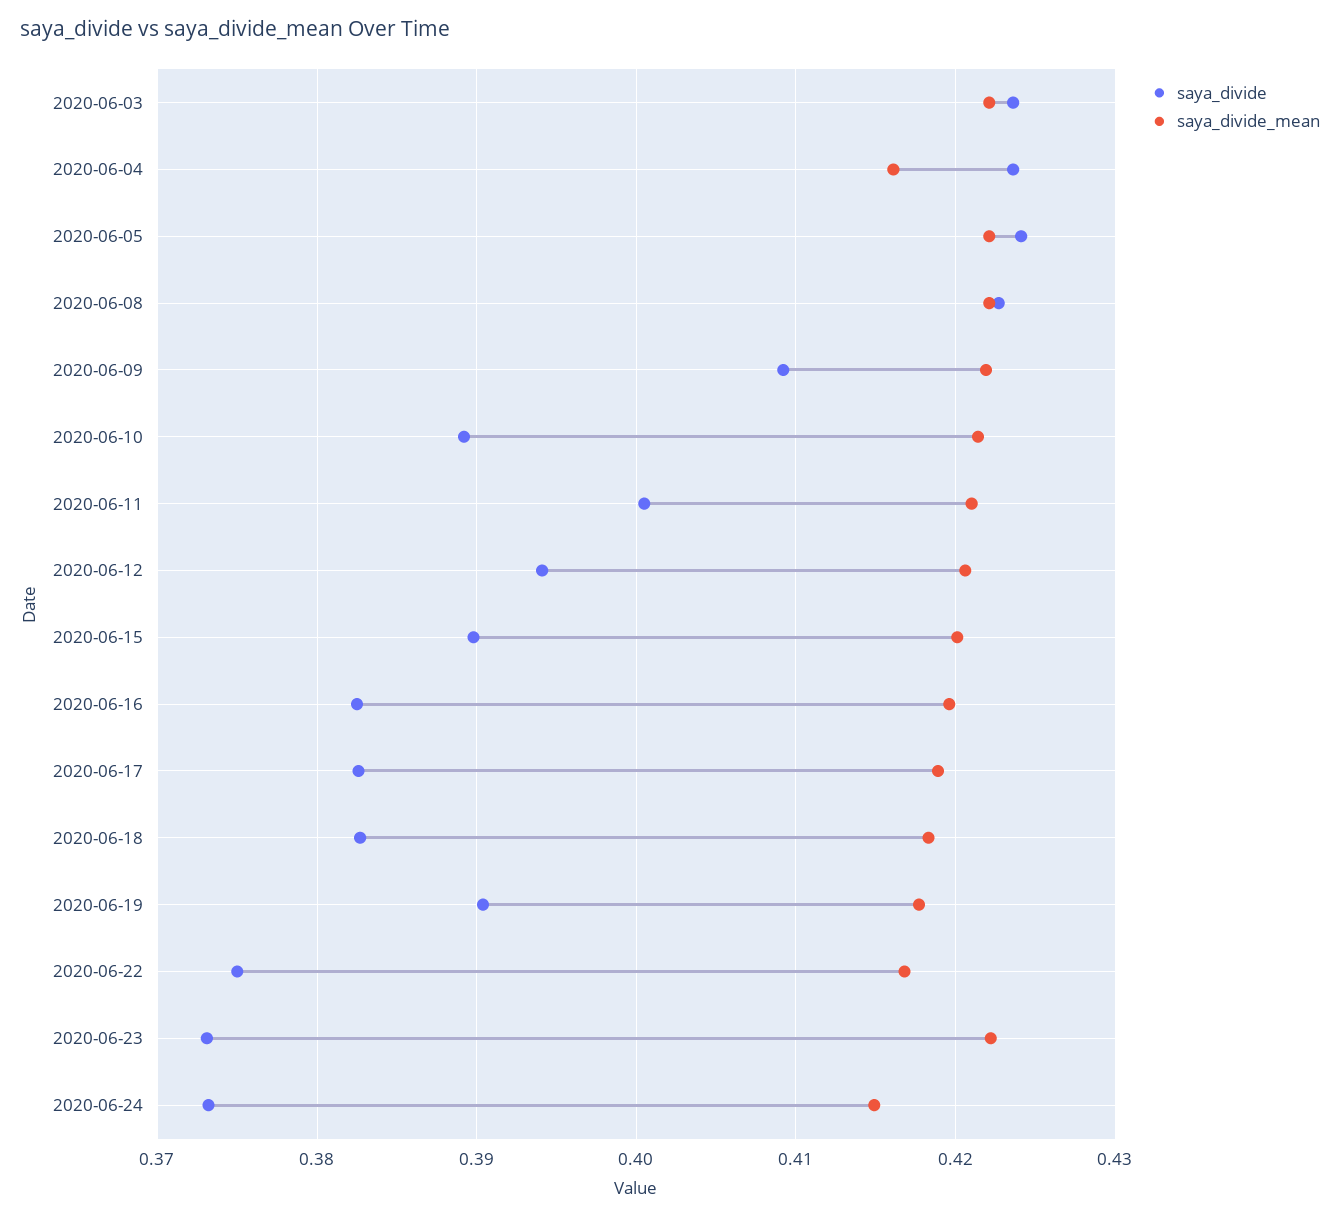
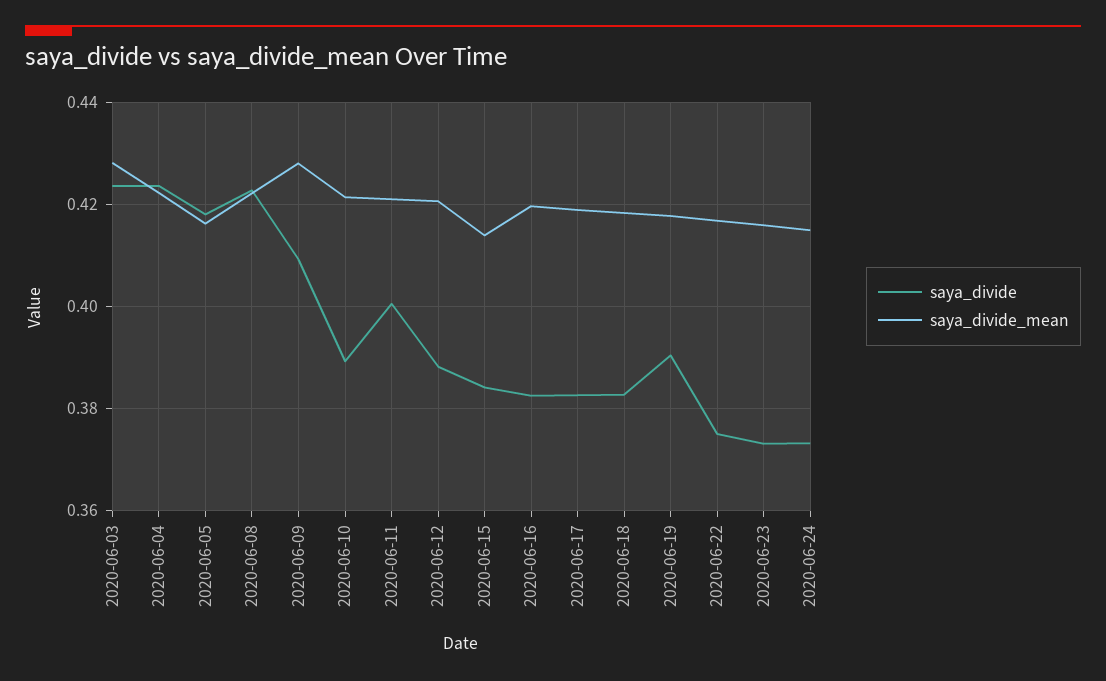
  {
    "saya_divide": {
      "2020-06-03": 0.424,
      "2020-06-04": 0.424,
-     "2020-06-05": 0.424,
+     "2020-06-05": 0.418,
      "2020-06-08": 0.423,
      "2020-06-09": 0.409,
      "2020-06-10": 0.389,
      "2020-06-11": 0.401,
-     "2020-06-12": 0.394,
+     "2020-06-12": 0.388,
-     "2020-06-15": 0.39,
+     "2020-06-15": 0.384,
      "2020-06-16": 0.383,
      "2020-06-17": 0.383,
      "2020-06-18": 0.383,
      "2020-06-19": 0.39,
      "2020-06-22": 0.375,
      "2020-06-23": 0.373,
      "2020-06-24": 0.373
    },
    "saya_divide_mean": {
-     "2020-06-03": 0.422,
+     "2020-06-03": 0.428,
-     "2020-06-04": 0.416,
+     "2020-06-04": 0.422,
-     "2020-06-05": 0.422,
+     "2020-06-05": 0.416,
      "2020-06-08": 0.422,
-     "2020-06-09": 0.422,
+     "2020-06-09": 0.428,
      "2020-06-10": 0.421,
      "2020-06-11": 0.421,
      "2020-06-12": 0.421,
-     "2020-06-15": 0.42,
+     "2020-06-15": 0.414,
      "2020-06-16": 0.42,
      "2020-06-17": 0.419,
      "2020-06-18": 0.418,
      "2020-06-19": 0.418,
      "2020-06-22": 0.417,
-     "2020-06-23": 0.422,
+     "2020-06-23": 0.416,
      "2020-06-24": 0.415
    }
  }

